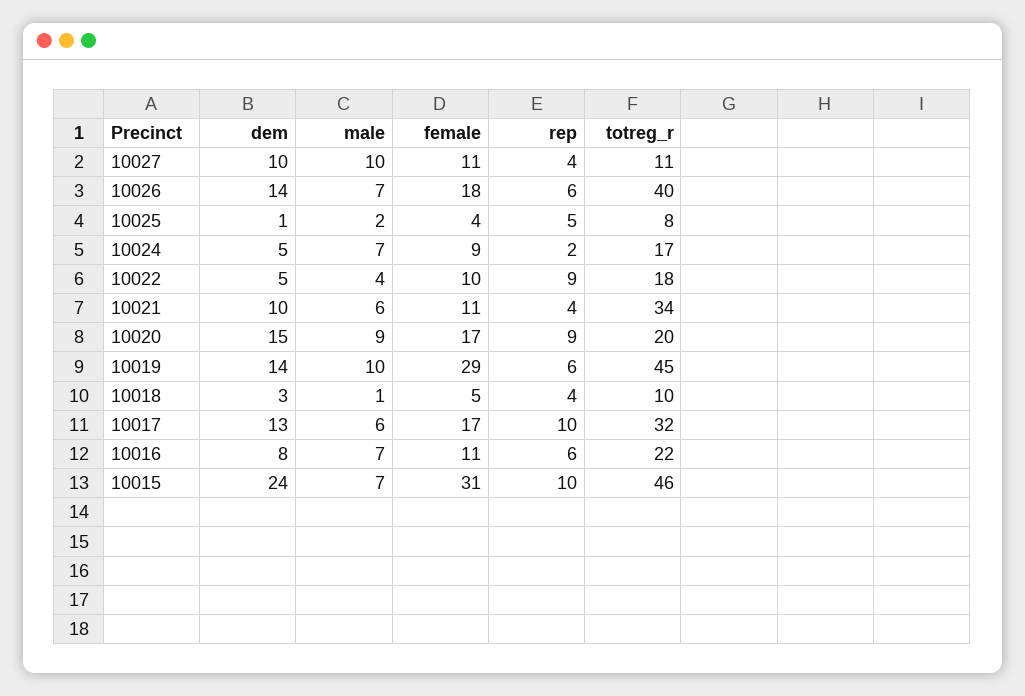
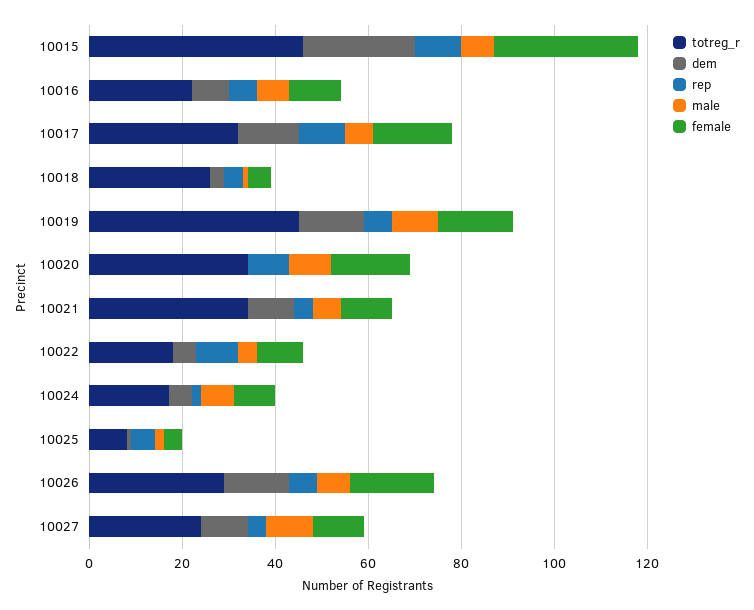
  {
    "dem": {
      "10027": 10,
      "10026": 14,
      "10025": 1,
      "10024": 5,
      "10022": 5,
      "10021": 10,
-     "10020": 15,
+     "10020": 0,
      "10019": 14,
      "10018": 3,
      "10017": 13,
      "10016": 8,
      "10015": 24
    },
    "male": {
      "10027": 10,
      "10026": 7,
      "10025": 2,
      "10024": 7,
      "10022": 4,
      "10021": 6,
      "10020": 9,
      "10019": 10,
      "10018": 1,
      "10017": 6,
      "10016": 7,
      "10015": 7
    },
    "female": {
      "10027": 11,
      "10026": 18,
      "10025": 4,
      "10024": 9,
      "10022": 10,
      "10021": 11,
      "10020": 17,
-     "10019": 29,
+     "10019": 15,
      "10018": 5,
      "10017": 17,
      "10016": 11,
      "10015": 31
    },
    "rep": {
      "10027": 4,
      "10026": 6,
      "10025": 5,
      "10024": 2,
      "10022": 9,
      "10021": 4,
      "10020": 9,
      "10019": 6,
      "10018": 4,
      "10017": 10,
      "10016": 6,
      "10015": 10
    },
    "totreg_r": {
-     "10027": 11,
+     "10027": 25,
-     "10026": 40,
+     "10026": 30,
      "10025": 8,
      "10024": 17,
      "10022": 18,
      "10021": 34,
-     "10020": 20,
+     "10020": 35,
      "10019": 45,
-     "10018": 10,
+     "10018": 25,
      "10017": 32,
      "10016": 22,
      "10015": 46
    }
  }

